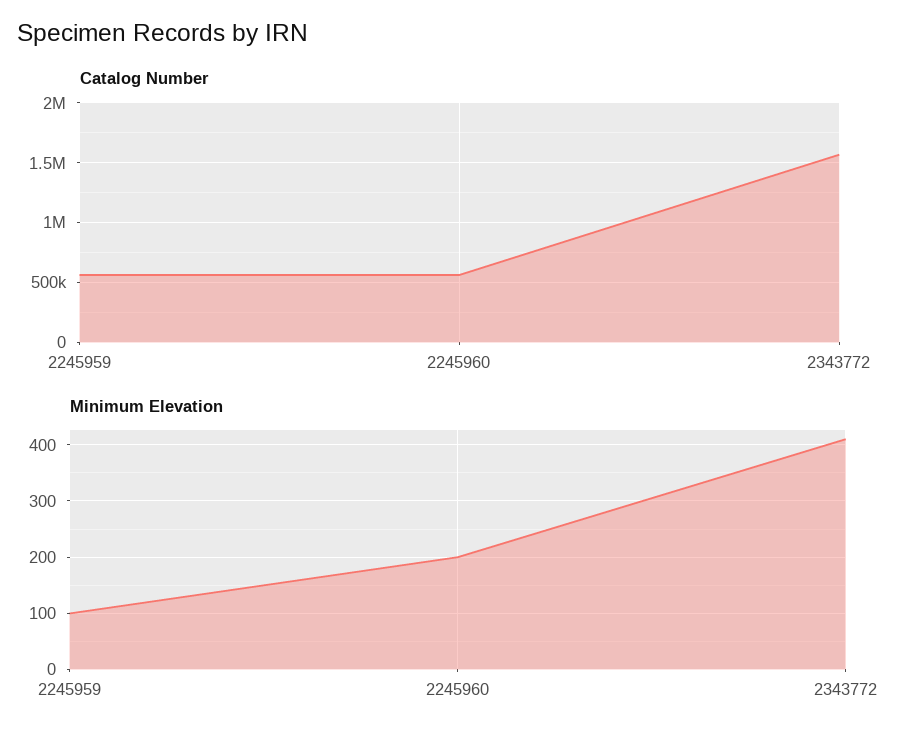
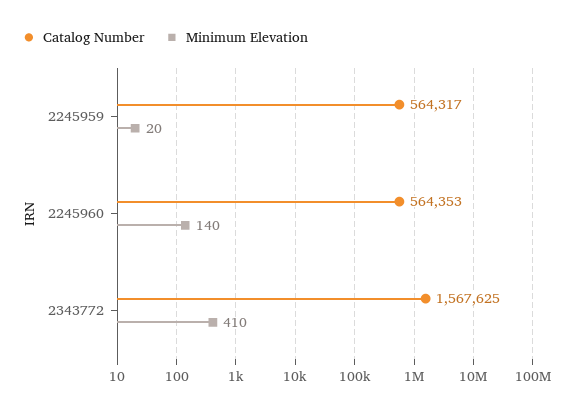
  {
    "Catalog Number": {
      "2245959": 564317,
      "2245960": 564353,
      "2343772": 1567625
    },
    "Minimum Elevation": {
-     "2245959": 100,
+     "2245959": 20,
-     "2245960": 200,
+     "2245960": 140,
      "2343772": 410
    }
  }

